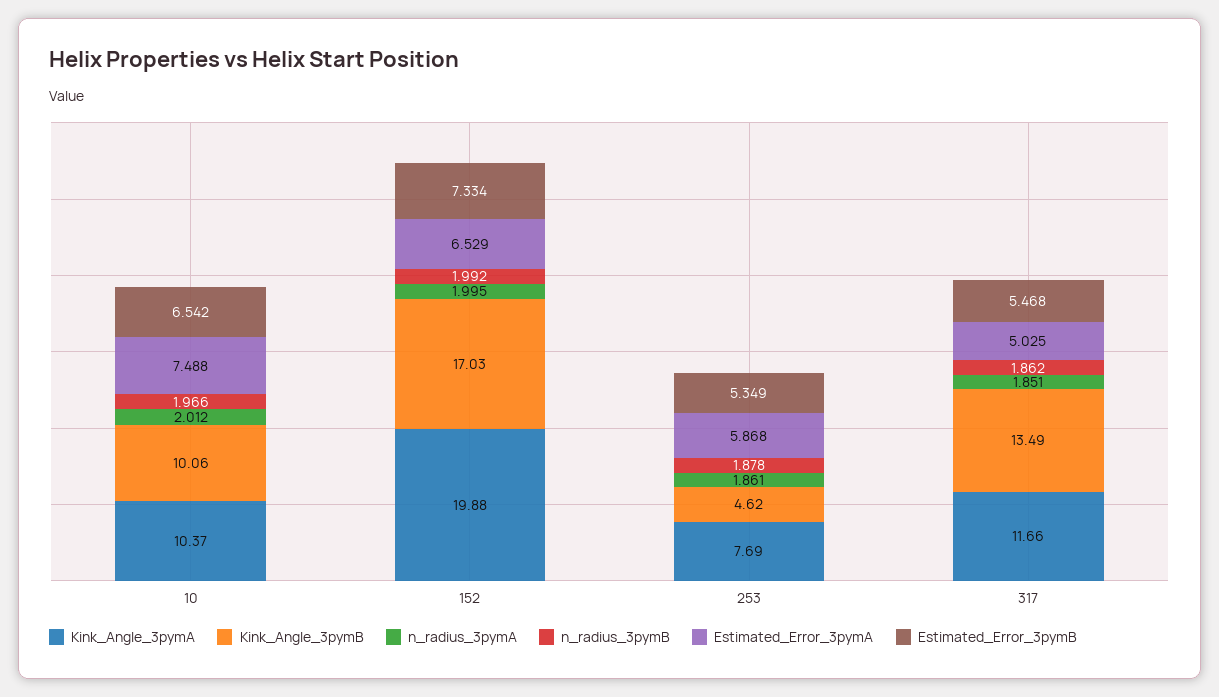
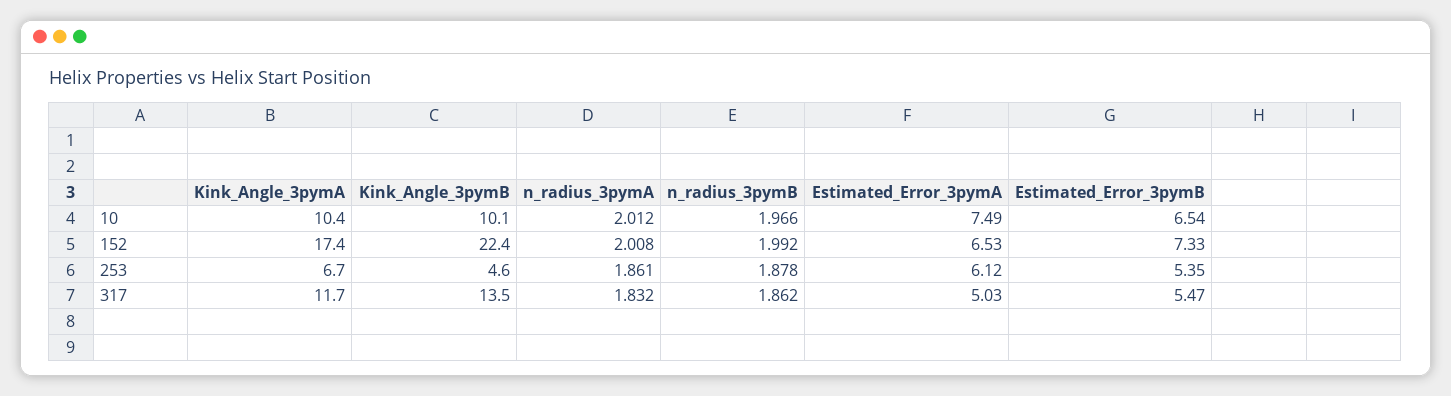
  {
    "Kink_Angle_3pymA": {
      "10": 10.37,
-     "152": 19.88,
+     "152": 17.4,
-     "253": 7.69,
+     "253": 6.7,
      "317": 11.66
    },
    "Kink_Angle_3pymB": {
      "10": 10.06,
-     "152": 17.03,
+     "152": 22.4,
      "253": 4.62,
      "317": 13.49
    },
    "n_radius_3pymA": {
      "10": 2.012,
-     "152": 1.995,
+     "152": 2.008,
      "253": 1.861,
-     "317": 1.851
+     "317": 1.832
    },
    "n_radius_3pymB": {
      "10": 1.966,
      "152": 1.992,
      "253": 1.878,
      "317": 1.862
    },
    "Estimated_Error_3pymA": {
      "10": 7.488,
      "152": 6.529,
-     "253": 5.868,
+     "253": 6.12,
      "317": 5.025
    },
    "Estimated_Error_3pymB": {
      "10": 6.542,
      "152": 7.334,
      "253": 5.349,
      "317": 5.468
    }
  }

